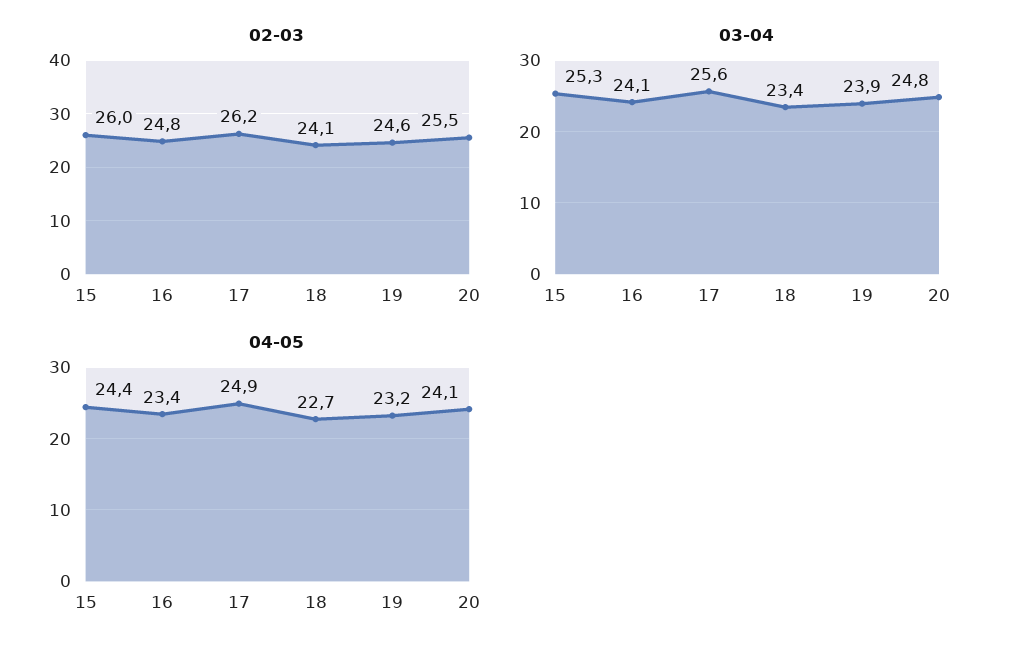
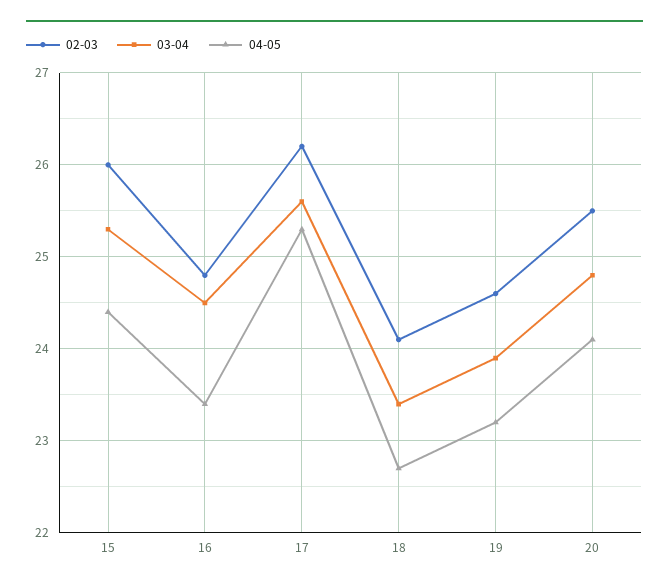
  {
    "02-03": {
      "15": 26,
      "16": 24.8,
      "17": 26.2,
      "18": 24.1,
      "19": 24.6,
      "20": 25.5
    },
    "03-04": {
      "15": 25.3,
-     "16": 24.1,
+     "16": 24.5,
      "17": 25.6,
      "18": 23.4,
      "19": 23.9,
      "20": 24.8
    },
    "04-05": {
      "15": 24.4,
      "16": 23.4,
-     "17": 24.9,
+     "17": 25.3,
      "18": 22.7,
      "19": 23.2,
      "20": 24.1
    }
  }

